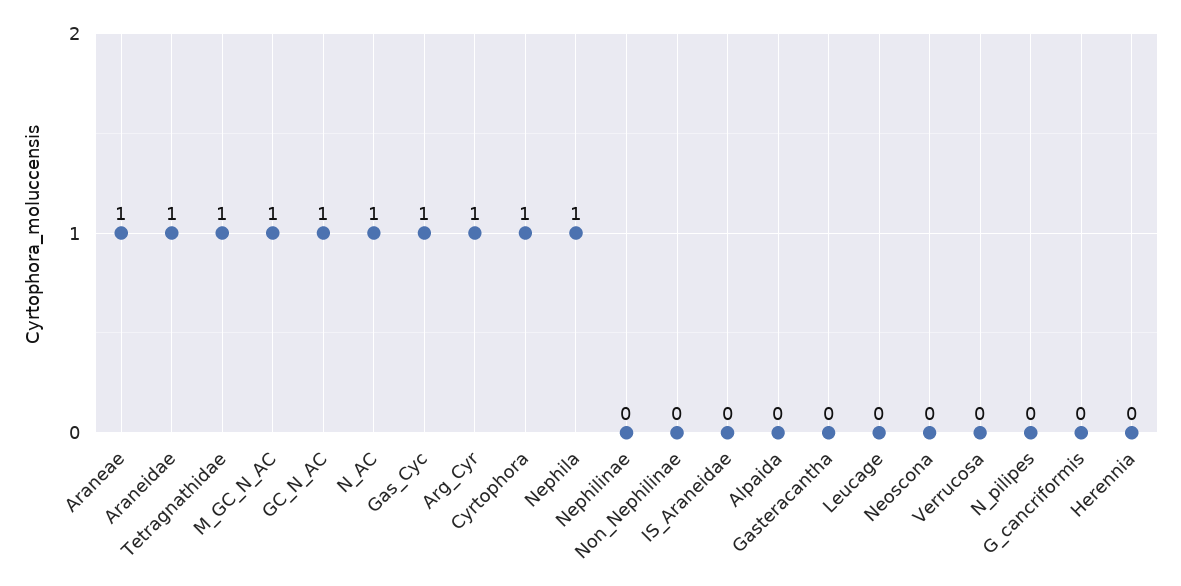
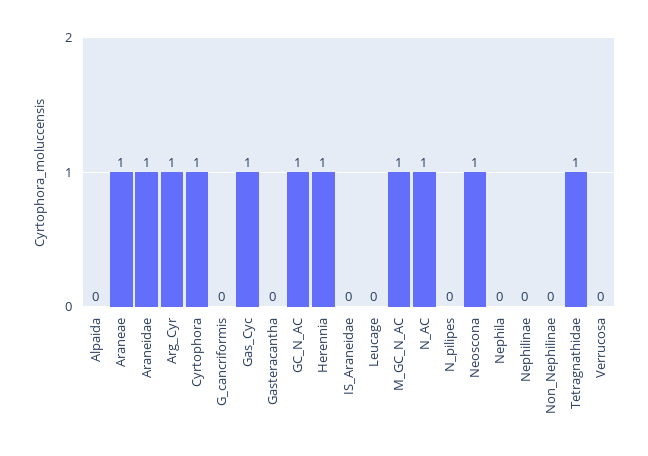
  {
    "Araneae": 1,
    "Araneidae": 1,
    "Tetragnathidae": 1,
    "M_GC_N_AC": 1,
    "GC_N_AC": 1,
    "N_AC": 1,
    "Gas_Cyc": 1,
    "Arg_Cyr": 1,
    "Cyrtophora": 1,
-   "Nephila": 1,
+   "Nephila": 0,
    "Nephilinae": 0,
    "Non_Nephilinae": 0,
    "IS_Araneidae": 0,
    "Alpaida": 0,
    "Gasteracantha": 0,
    "Leucage": 0,
-   "Neoscona": 0,
+   "Neoscona": 1,
    "Verrucosa": 0,
    "N_pilipes": 0,
    "G_cancriformis": 0,
-   "Herennia": 0
+   "Herennia": 1
  }

